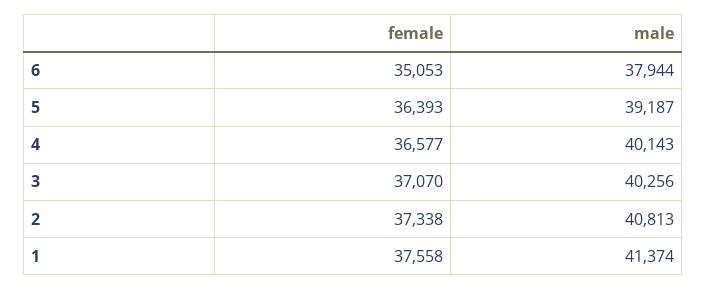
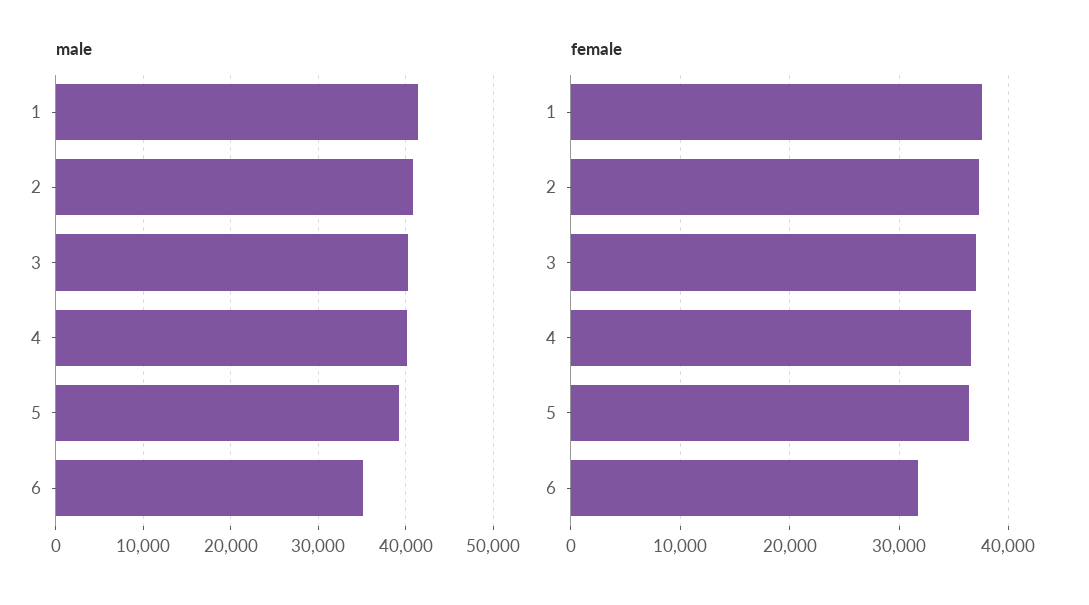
  {
    "female": {
-     "6": 35053,
+     "6": 32000,
      "5": 36393,
      "4": 36577,
      "3": 37070,
      "2": 37338,
      "1": 37558
    },
    "male": {
-     "6": 37944,
+     "6": 35000,
      "5": 39187,
      "4": 40143,
      "3": 40256,
      "2": 40813,
      "1": 41374
    }
  }

